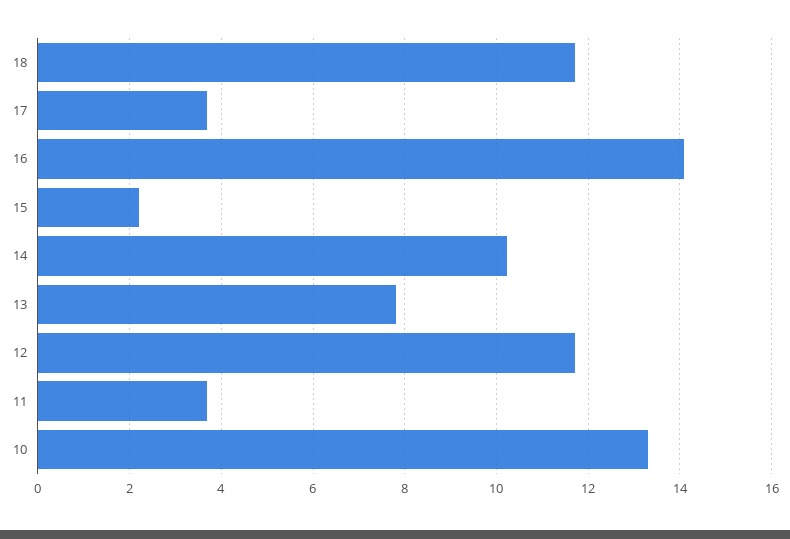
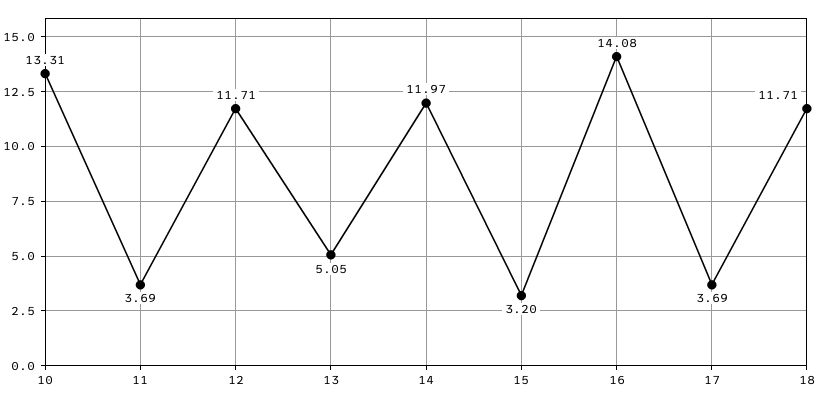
  {
    "18": 11.71,
    "17": 3.69,
    "16": 14.08,
-   "15": 2.2,
+   "15": 3.2,
-   "14": 10.2,
+   "14": 11.97,
-   "13": 7.8,
+   "13": 5.05,
    "12": 11.71,
    "11": 3.69,
    "10": 13.31
  }

